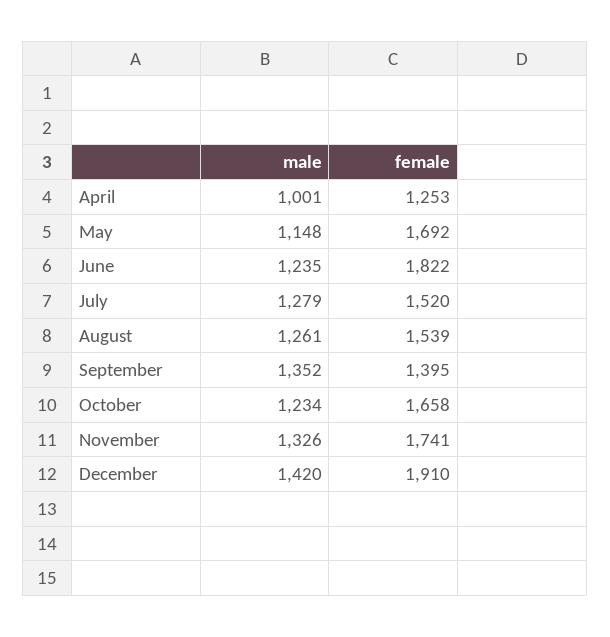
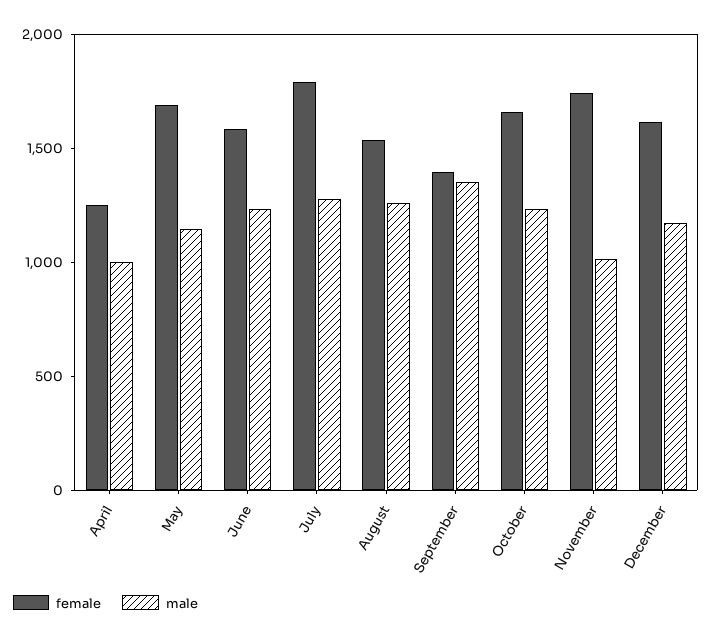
  {
    "male": {
      "April": 1001,
      "May": 1148,
      "June": 1235,
      "July": 1279,
      "August": 1261,
      "September": 1352,
      "October": 1234,
-     "November": 1326,
+     "November": 1000,
-     "December": 1420
+     "December": 1200
    },
    "female": {
      "April": 1253,
      "May": 1692,
-     "June": 1822,
+     "June": 1600,
-     "July": 1520,
+     "July": 1800,
      "August": 1539,
      "September": 1395,
      "October": 1658,
      "November": 1741,
-     "December": 1910
+     "December": 1600
    }
  }

